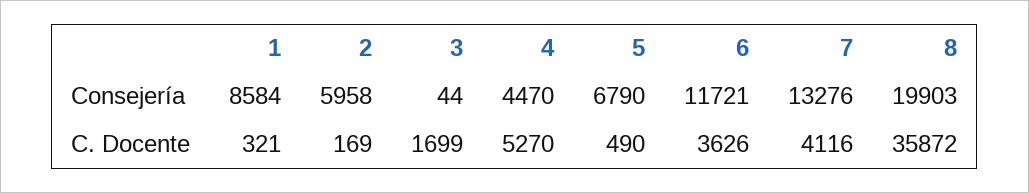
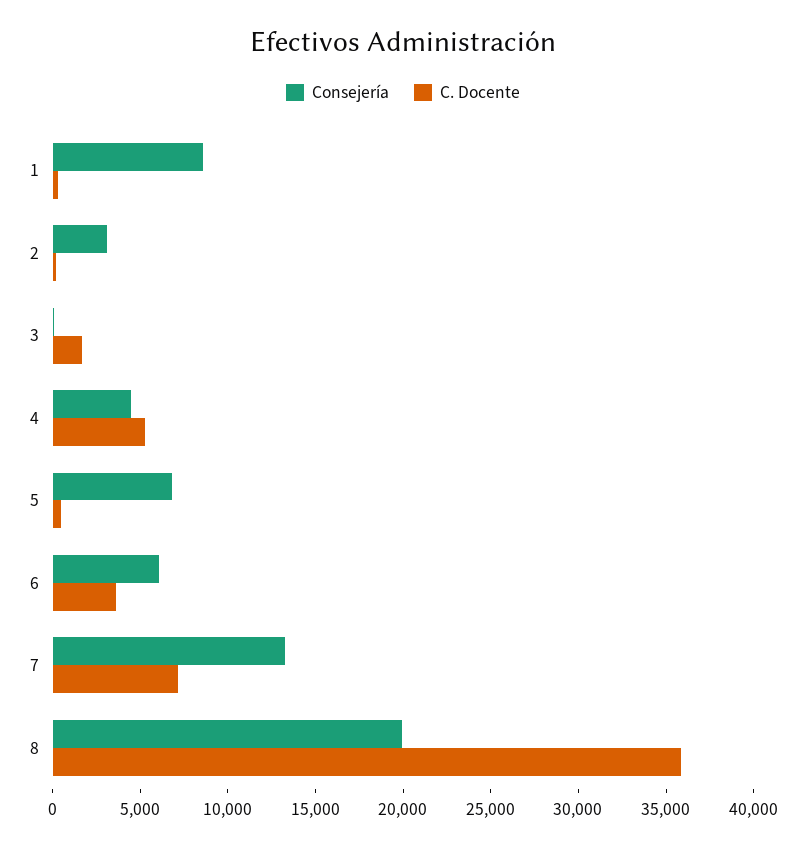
  {
    "Consejería": {
      "1": 8584,
-     "2": 5958,
+     "2": 3000,
      "3": 44,
      "4": 4470,
      "5": 6790,
-     "6": 11721,
+     "6": 6000,
      "7": 13276,
      "8": 19903
    },
    "C. Docente": {
      "1": 321,
      "2": 169,
      "3": 1699,
      "4": 5270,
      "5": 490,
      "6": 3626,
-     "7": 4116,
+     "7": 7000,
      "8": 35872
    }
  }

